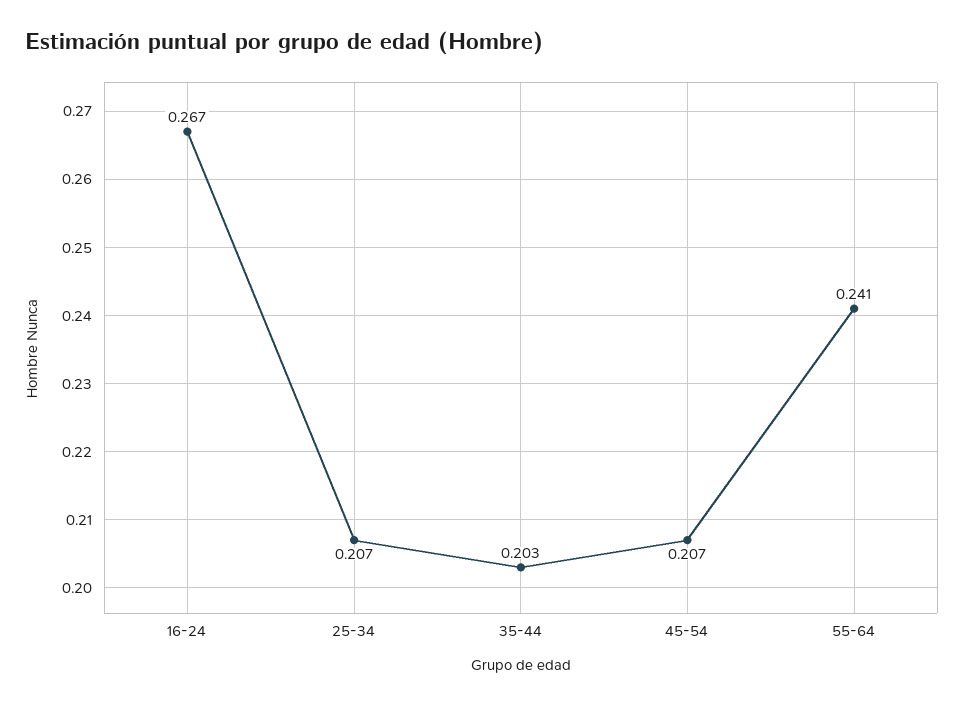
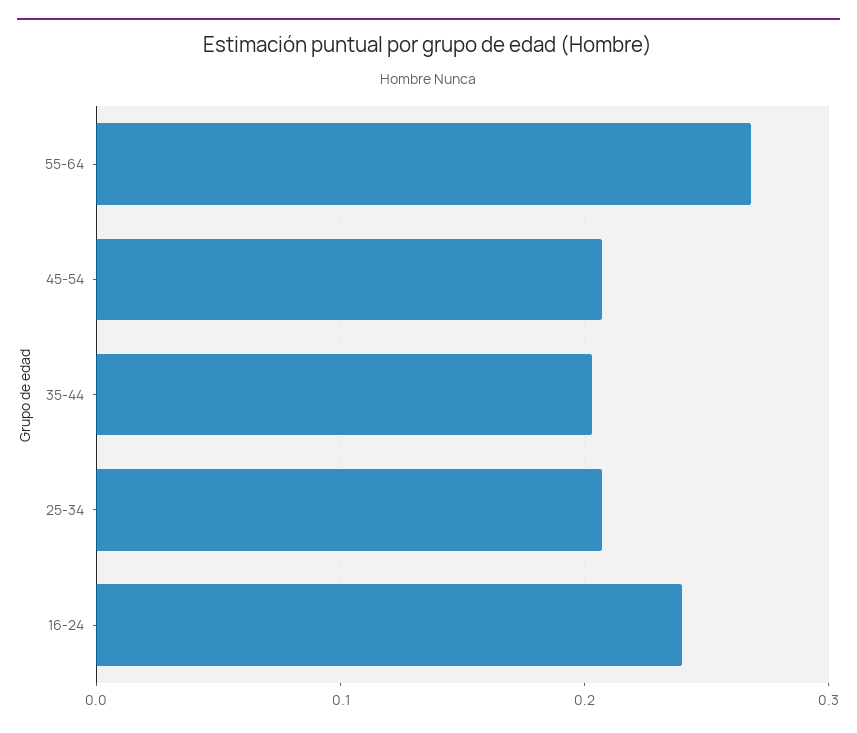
  {
-   "16-24": 0.267,
+   "16-24": 0.24,
    "25-34": 0.207,
    "35-44": 0.203,
    "45-54": 0.207,
-   "55-64": 0.241
+   "55-64": 0.27
  }

